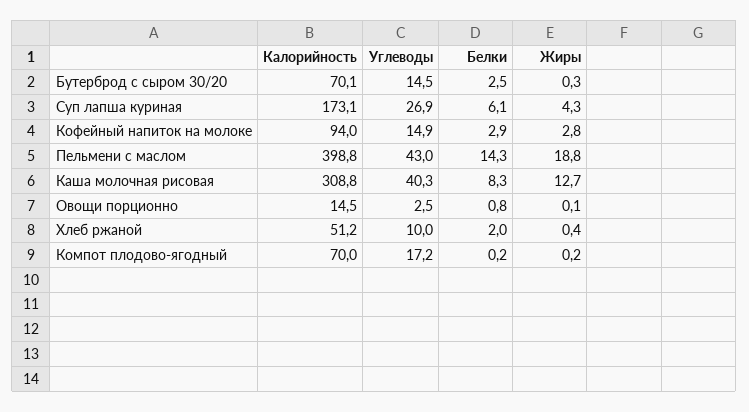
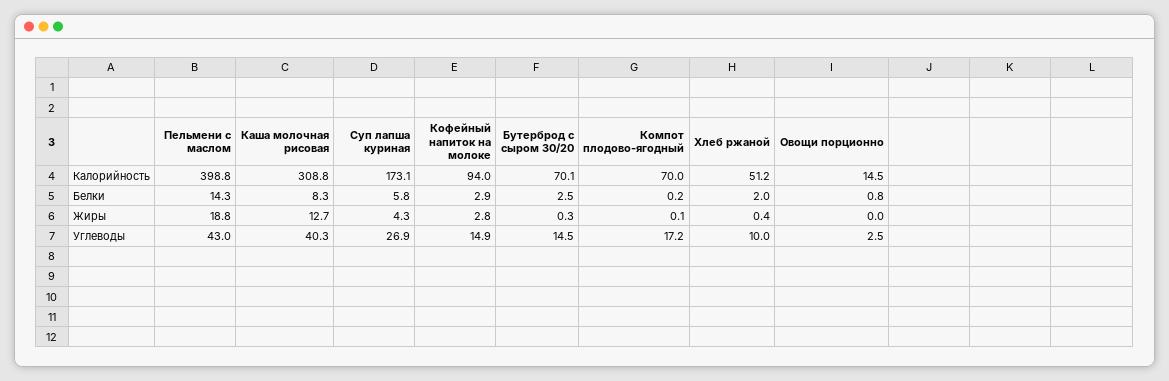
  {
    "Калорийность": {
      "Бутерброд с сыром 30/20": 70.1,
      "Суп лапша куриная": 173.1,
      "Кофейный напиток на молоке": 94,
      "Пельмени с маслом": 398.8,
      "Каша молочная рисовая": 308.8,
      "Овощи порционно": 14.5,
      "Хлеб ржаной": 51.2,
      "Компот плодово-ягодный": 70
    },
    "Углеводы": {
      "Бутерброд с сыром 30/20": 14.5,
      "Суп лапша куриная": 26.9,
      "Кофейный напиток на молоке": 14.9,
      "Пельмени с маслом": 43,
      "Каша молочная рисовая": 40.3,
      "Овощи порционно": 2.5,
      "Хлеб ржаной": 10,
      "Компот плодово-ягодный": 17.2
    },
    "Белки": {
      "Бутерброд с сыром 30/20": 2.5,
-     "Суп лапша куриная": 6.1,
+     "Суп лапша куриная": 5.8,
      "Кофейный напиток на молоке": 2.9,
      "Пельмени с маслом": 14.3,
      "Каша молочная рисовая": 8.3,
      "Овощи порционно": 0.8,
      "Хлеб ржаной": 2,
      "Компот плодово-ягодный": 0.2
    },
    "Жиры": {
      "Бутерброд с сыром 30/20": 0.3,
      "Суп лапша куриная": 4.3,
      "Кофейный напиток на молоке": 2.8,
      "Пельмени с маслом": 18.8,
      "Каша молочная рисовая": 12.7,
-     "Овощи порционно": 0.1,
+     "Овощи порционно": 0,
      "Хлеб ржаной": 0.4,
-     "Компот плодово-ягодный": 0.2
+     "Компот плодово-ягодный": 0.1
    }
  }

